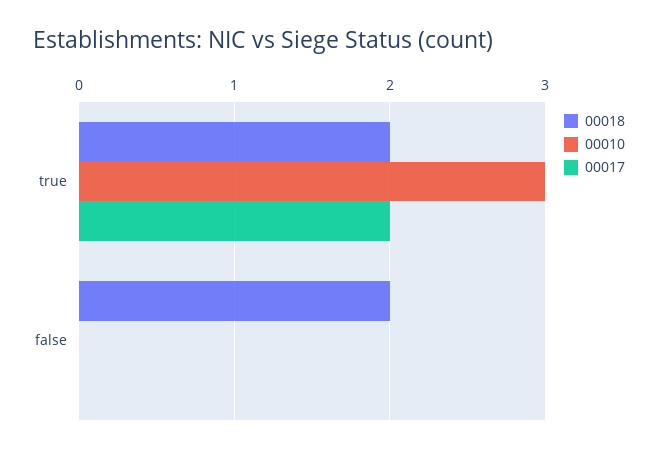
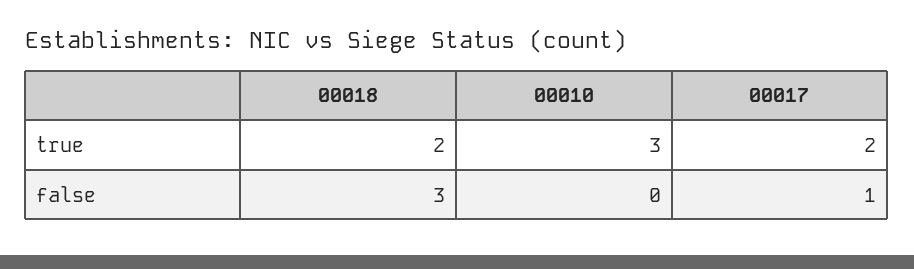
  {
    "00018": {
      "true": 2,
-     "false": 2
+     "false": 3
    },
    "00010": {
      "true": 3,
      "false": 0
    },
    "00017": {
      "true": 2,
-     "false": 0
+     "false": 1
    }
  }

